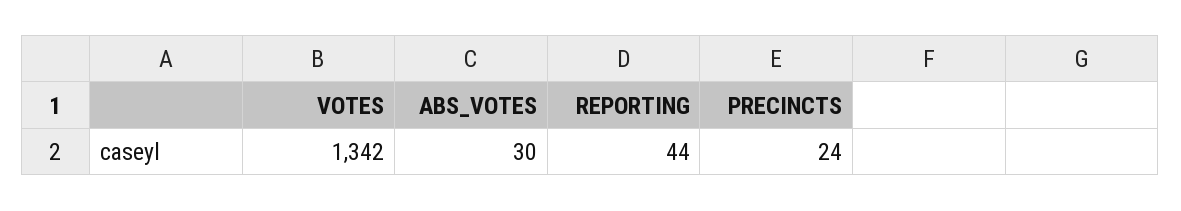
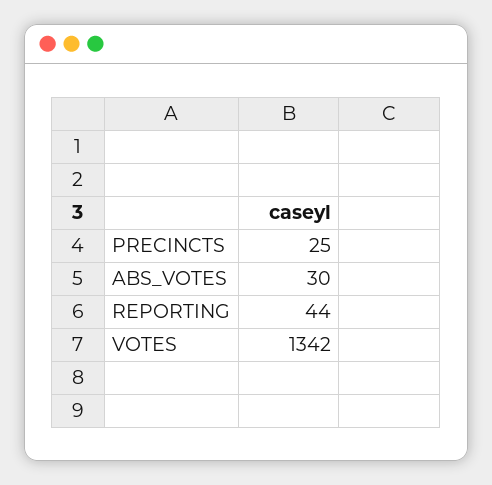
  {
    "VOTES": 1342,
    "ABS_VOTES": 30,
    "REPORTING": 44,
-   "PRECINCTS": 24
+   "PRECINCTS": 25
  }

